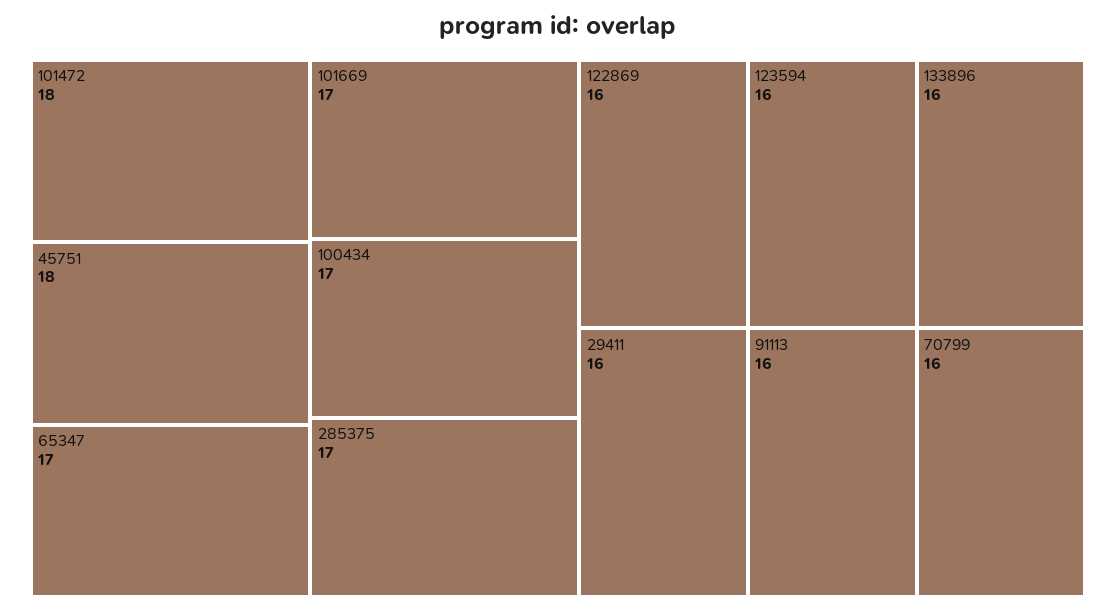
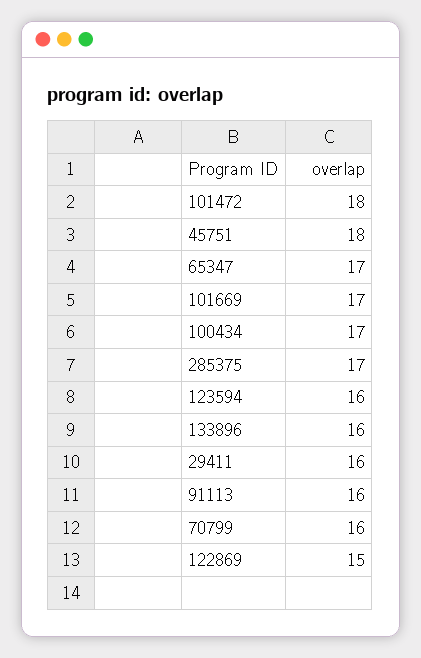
  {
    "101472": 18,
    "45751": 18,
    "65347": 17,
    "101669": 17,
    "100434": 17,
    "285375": 17,
-   "122869": 16,
+   "122869": 15,
    "123594": 16,
    "133896": 16,
    "29411": 16,
    "91113": 16,
    "70799": 16
  }

